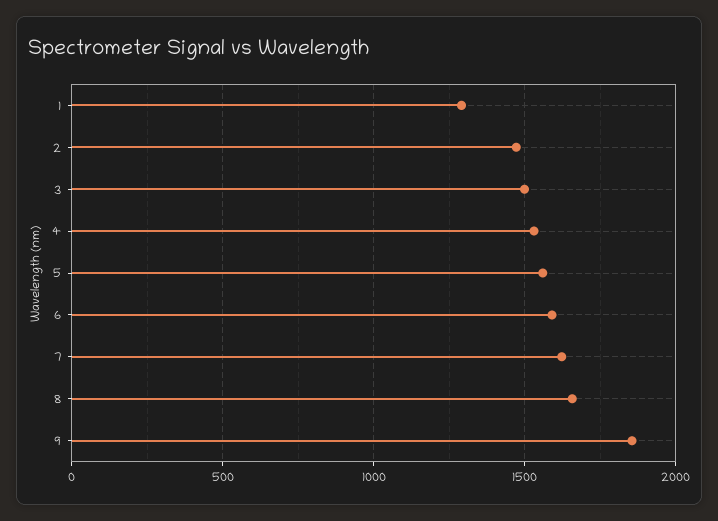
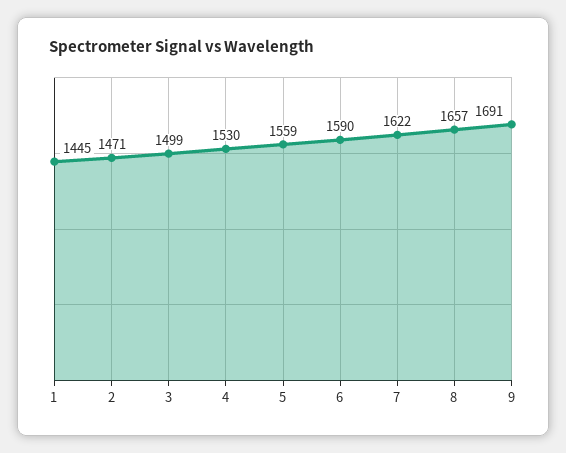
  {
-   "1": 1300,
+   "1": 1445,
    "2": 1471,
    "3": 1499,
    "4": 1530,
    "5": 1559,
    "6": 1590,
    "7": 1622,
    "8": 1657,
-   "9": 1850
+   "9": 1691
  }

